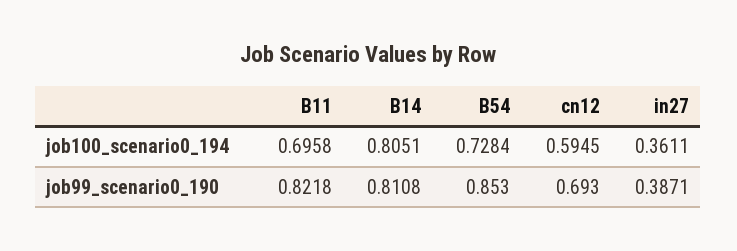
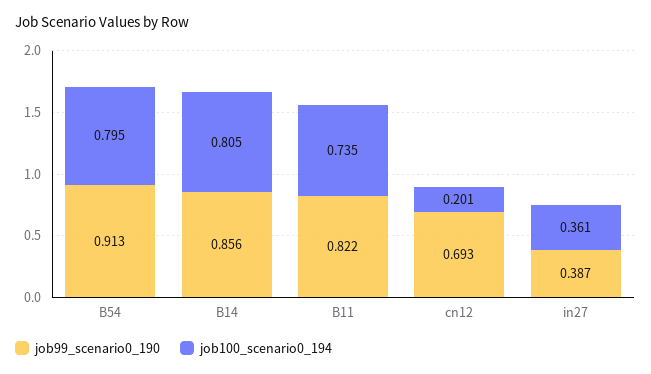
  {
    "job100_scenario0_194": {
-     "B11": 0.6958,
+     "B11": 0.735,
      "B14": 0.8051,
-     "B54": 0.7284,
+     "B54": 0.795,
-     "cn12": 0.5945,
+     "cn12": 0.201,
      "in27": 0.3611
    },
    "job99_scenario0_190": {
      "B11": 0.8218,
-     "B14": 0.8108,
+     "B14": 0.856,
-     "B54": 0.853,
+     "B54": 0.913,
      "cn12": 0.693,
      "in27": 0.3871
    }
  }

